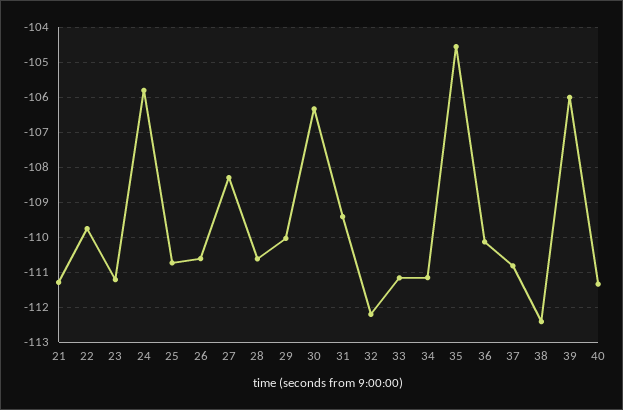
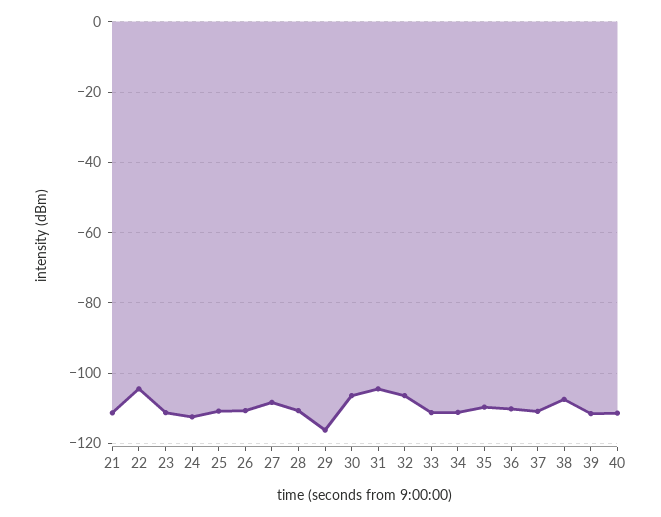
  {
    "21": -111.2,
-   "22": -109.8,
+   "22": -104,
    "23": -111.2,
-   "24": -105.8,
+   "24": -112,
    "25": -110.8,
    "26": -110.6,
    "27": -108.2,
    "28": -110.6,
-   "29": -110,
+   "29": -116,
    "30": -106.4,
-   "31": -109.4,
+   "31": -104,
-   "32": -112.2,
+   "32": -106,
    "33": -111.2,
    "34": -111.2,
-   "35": -104.6,
+   "35": -110,
    "36": -110.2,
    "37": -110.8,
-   "38": -112.4,
+   "38": -108,
-   "39": -106,
+   "39": -112,
    "40": -111.4
  }

